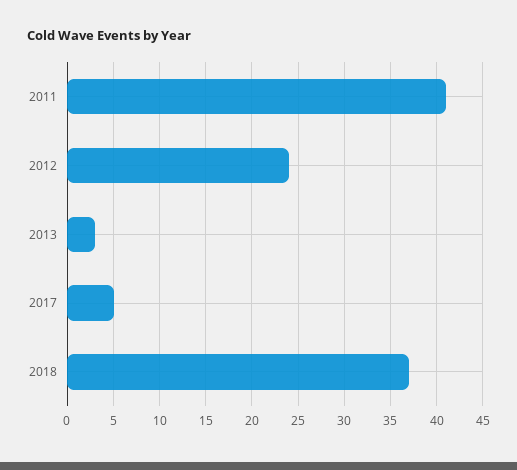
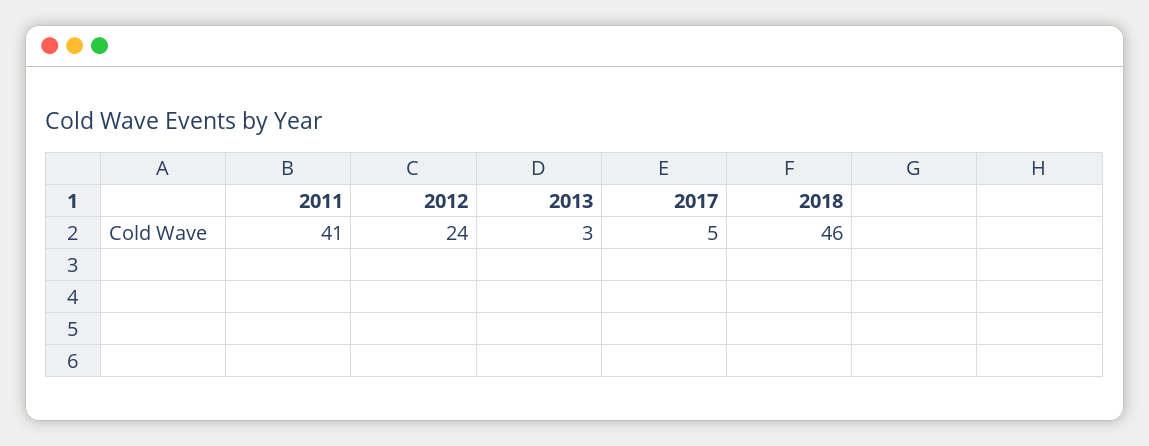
  {
    "2011": 41,
    "2012": 24,
    "2013": 3,
    "2017": 5,
-   "2018": 37
+   "2018": 46
  }

